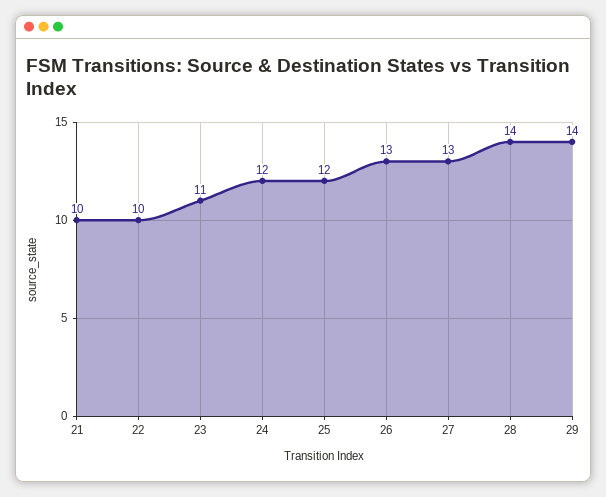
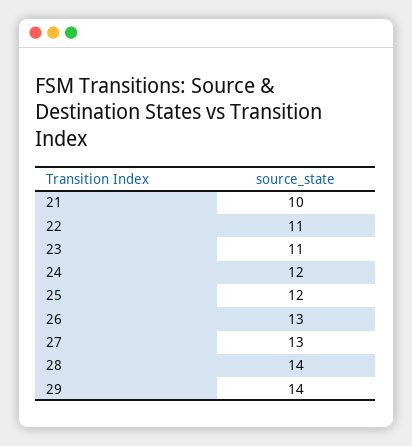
  {
    "21": 10,
-   "22": 10,
+   "22": 11,
    "23": 11,
    "24": 12,
    "25": 12,
    "26": 13,
    "27": 13,
    "28": 14,
    "29": 14
  }

